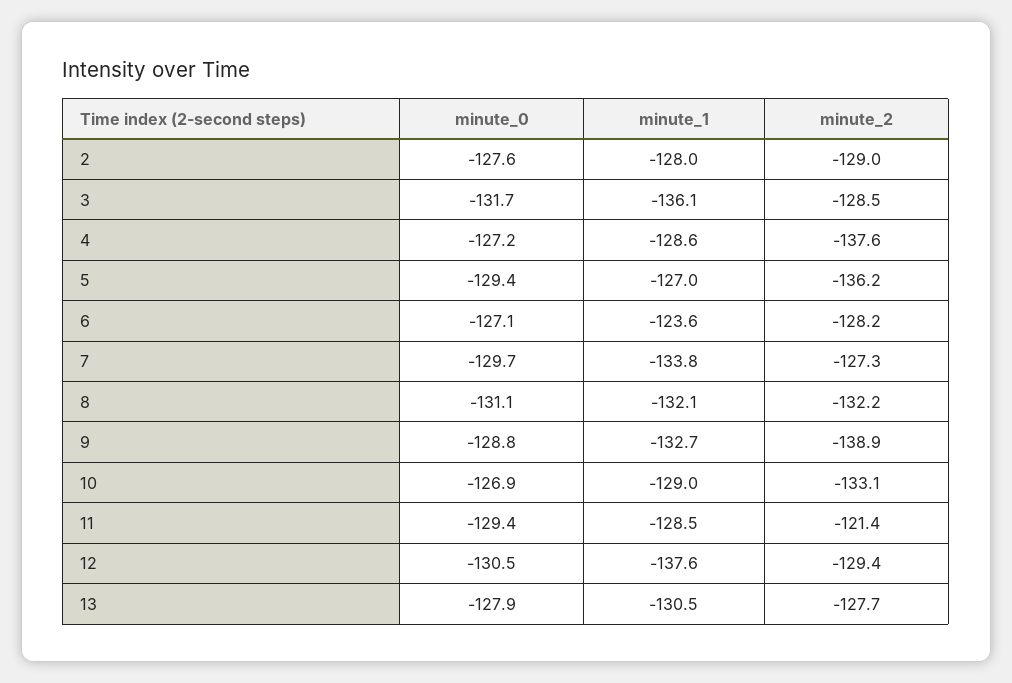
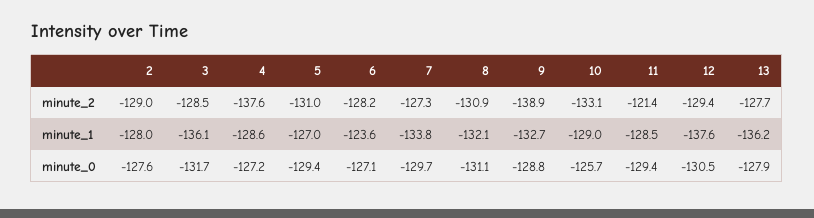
  {
    "minute_0": {
      "2": -127.6,
      "3": -131.7,
      "4": -127.2,
      "5": -129.4,
      "6": -127.1,
      "7": -129.7,
      "8": -131.1,
      "9": -128.8,
-     "10": -126.9,
+     "10": -125.7,
      "11": -129.4,
      "12": -130.5,
      "13": -127.9
    },
    "minute_1": {
      "2": -128,
      "3": -136.1,
      "4": -128.6,
      "5": -127,
      "6": -123.6,
      "7": -133.8,
      "8": -132.1,
      "9": -132.7,
      "10": -129,
      "11": -128.5,
      "12": -137.6,
-     "13": -130.5
+     "13": -136.2
    },
    "minute_2": {
      "2": -129,
      "3": -128.5,
      "4": -137.6,
-     "5": -136.2,
+     "5": -131,
      "6": -128.2,
      "7": -127.3,
-     "8": -132.2,
+     "8": -130.9,
      "9": -138.9,
      "10": -133.1,
      "11": -121.4,
      "12": -129.4,
      "13": -127.7
    }
  }

